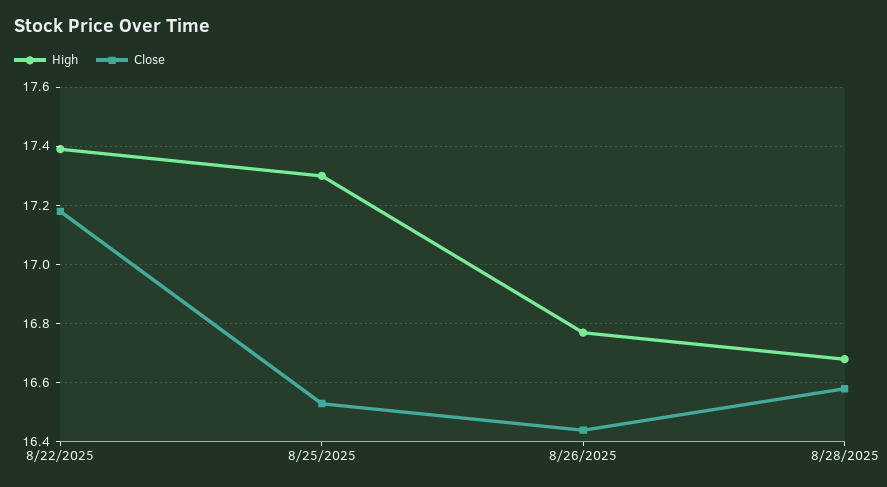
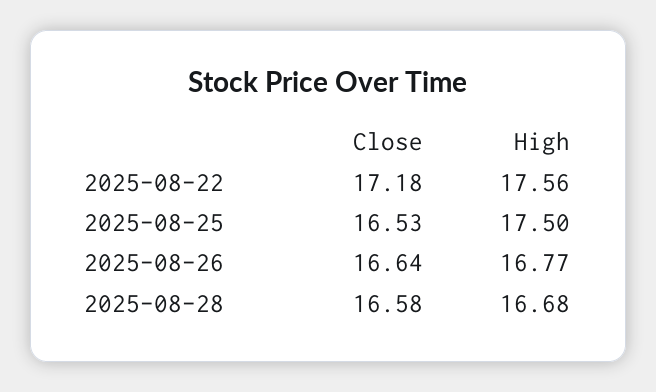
  {
    "High": {
-     "8/22/2025": 17.4,
+     "8/22/2025": 17.56,
-     "8/25/2025": 17.3,
+     "8/25/2025": 17.5,
      "8/26/2025": 16.77,
      "8/28/2025": 16.68
    },
    "Close": {
      "8/22/2025": 17.18,
      "8/25/2025": 16.53,
-     "8/26/2025": 16.45,
+     "8/26/2025": 16.64,
      "8/28/2025": 16.58
    }
  }

